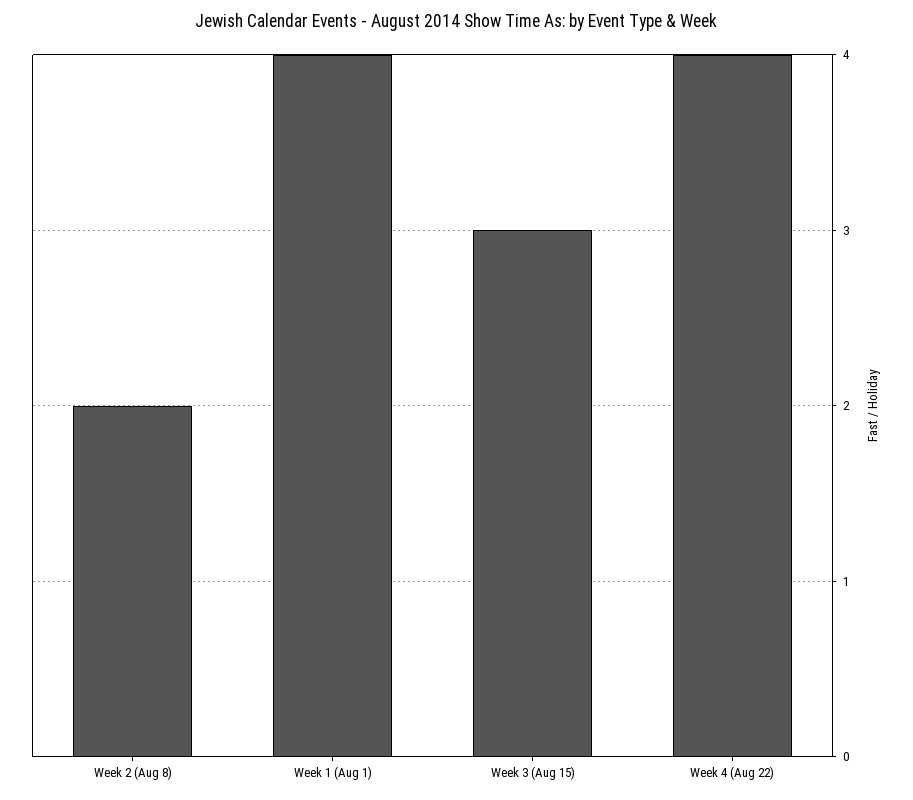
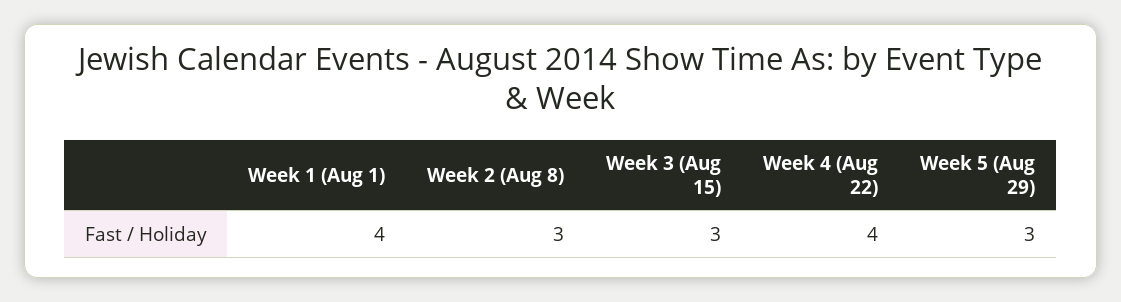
  {
-   "Week 2 (Aug 8)": 2,
+   "Week 2 (Aug 8)": 3,
    "Week 1 (Aug 1)": 4,
    "Week 3 (Aug 15)": 3,
-   "Week 4 (Aug 22)": 4
+   "Week 4 (Aug 22)": 4,
+   "Week 5 (Aug 29)": 3
  }

